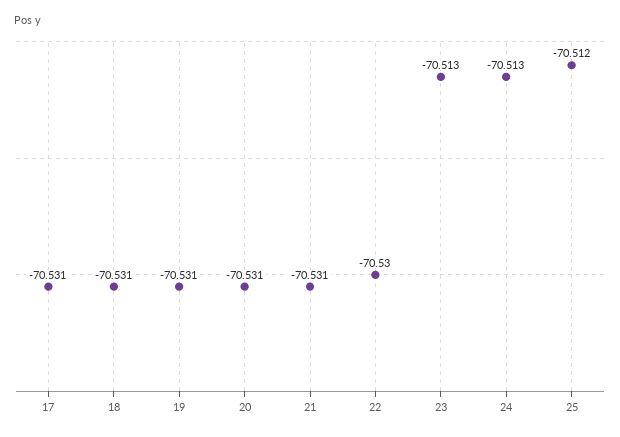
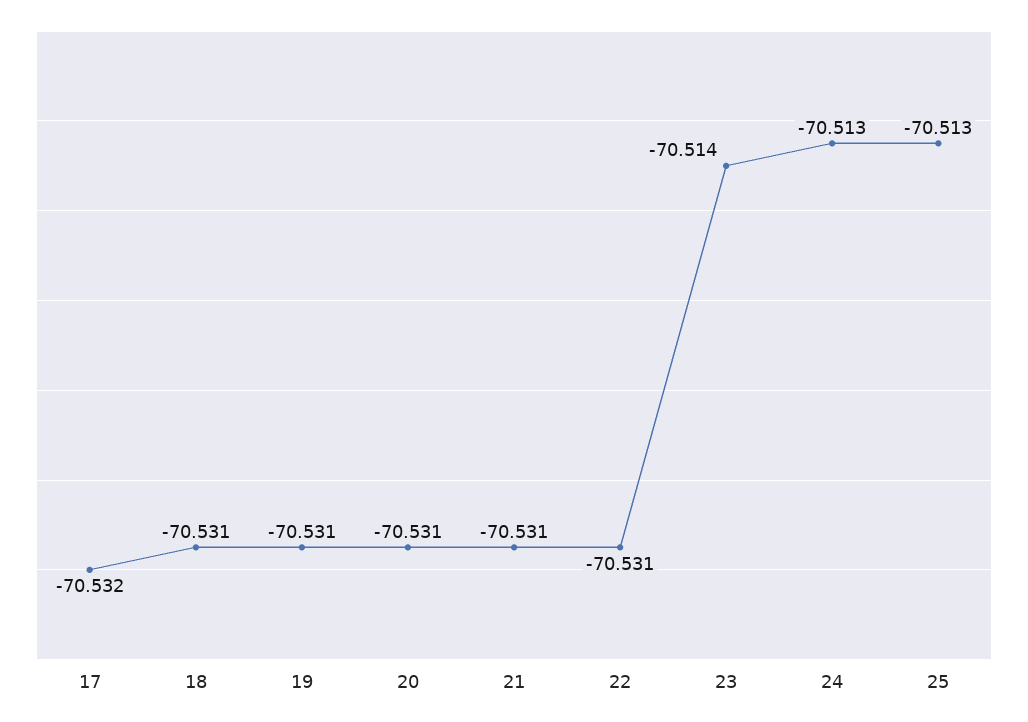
  {
-   "17": -70.531,
+   "17": -70.532,
    "18": -70.531,
    "19": -70.531,
    "20": -70.531,
    "21": -70.531,
-   "22": -70.53,
+   "22": -70.531,
-   "23": -70.513,
+   "23": -70.514,
    "24": -70.513,
-   "25": -70.512
+   "25": -70.513
  }

